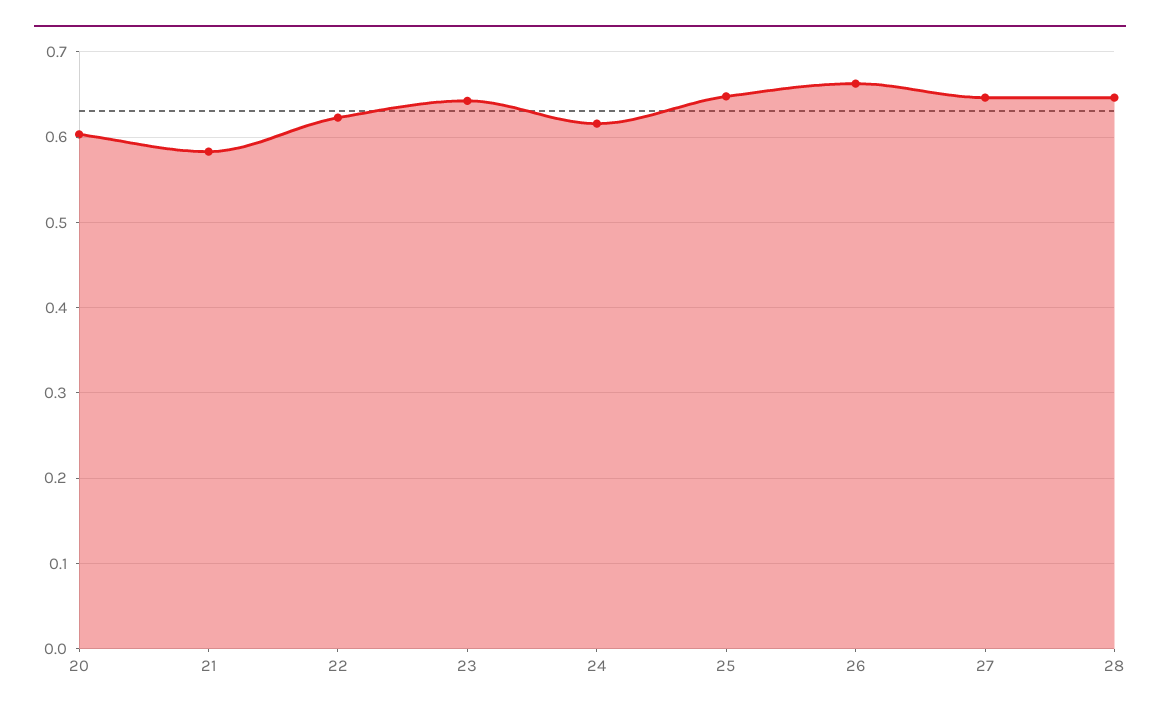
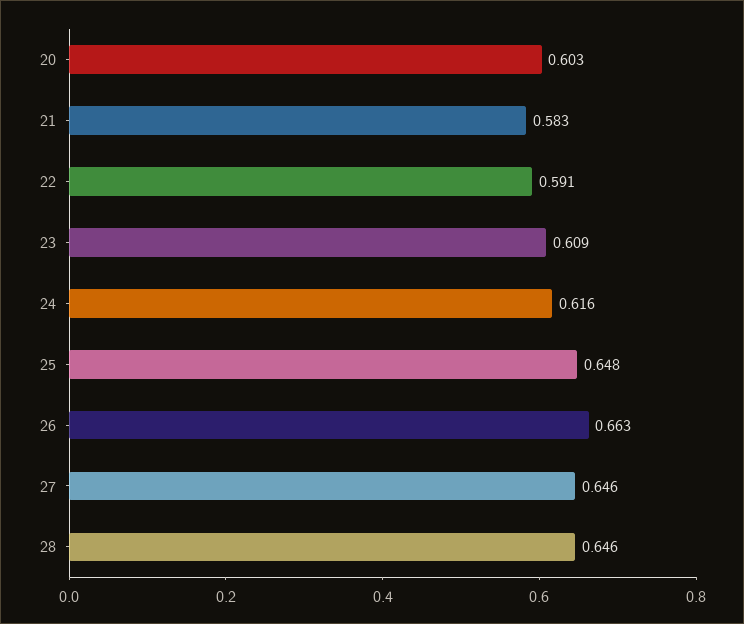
  {
    "20": 0.603,
    "21": 0.583,
-   "22": 0.62,
+   "22": 0.591,
-   "23": 0.64,
+   "23": 0.609,
    "24": 0.616,
    "25": 0.648,
    "26": 0.663,
    "27": 0.646,
    "28": 0.646
  }

